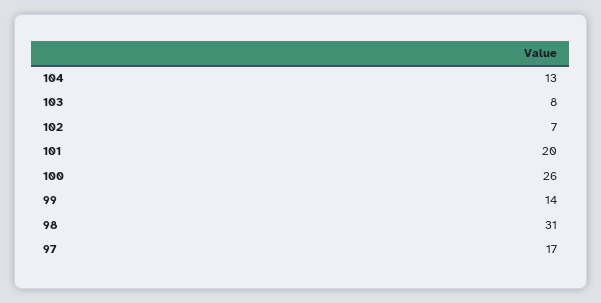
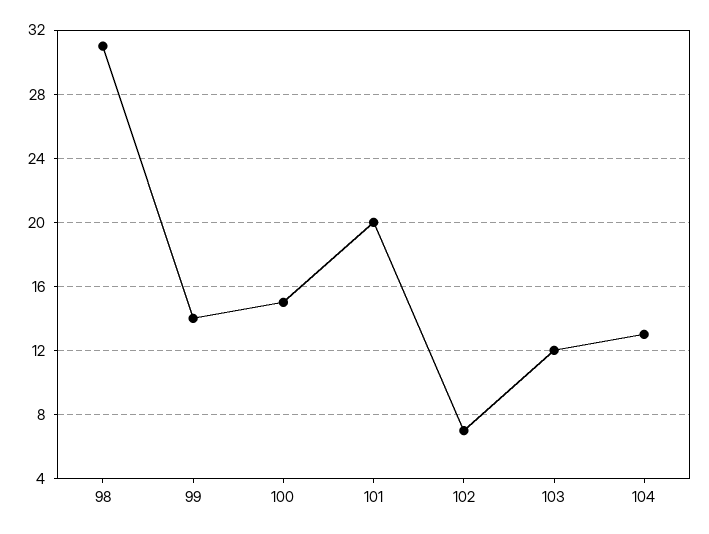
  {
    "104": 13,
-   "103": 8,
+   "103": 12,
    "102": 7,
    "101": 20,
-   "100": 26,
+   "100": 15,
    "99": 14,
-   "98": 31,
+   "98": 31
-   "97": 17
  }

